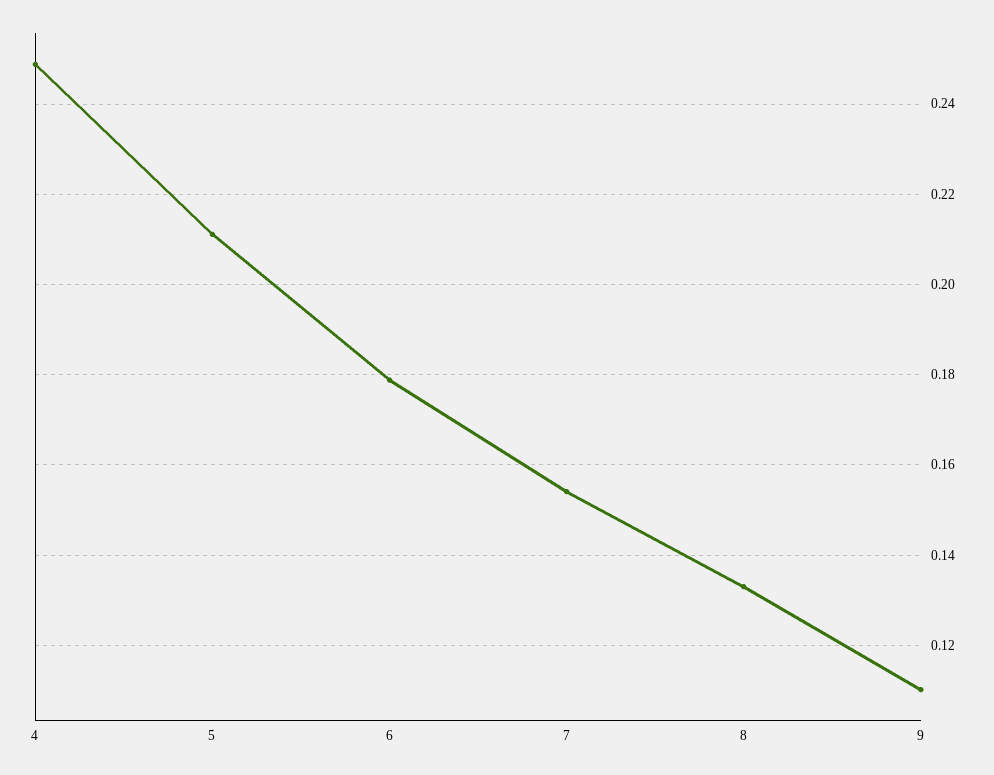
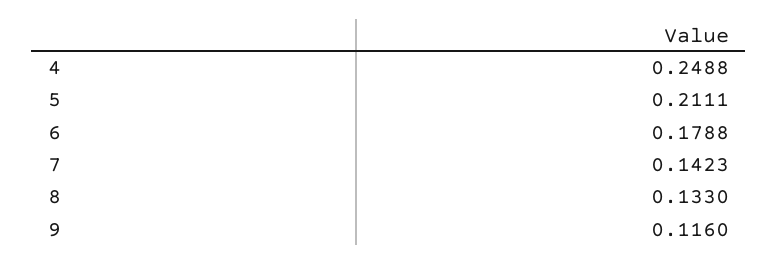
  {
    "4": 0.2488,
    "5": 0.2111,
    "6": 0.1788,
-   "7": 0.154,
+   "7": 0.1423,
    "8": 0.133,
-   "9": 0.11
+   "9": 0.116
  }

